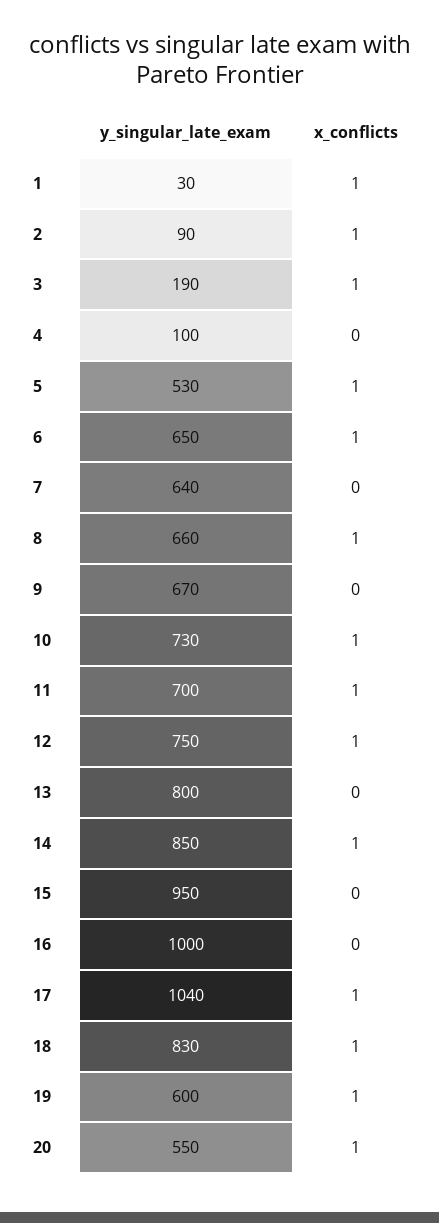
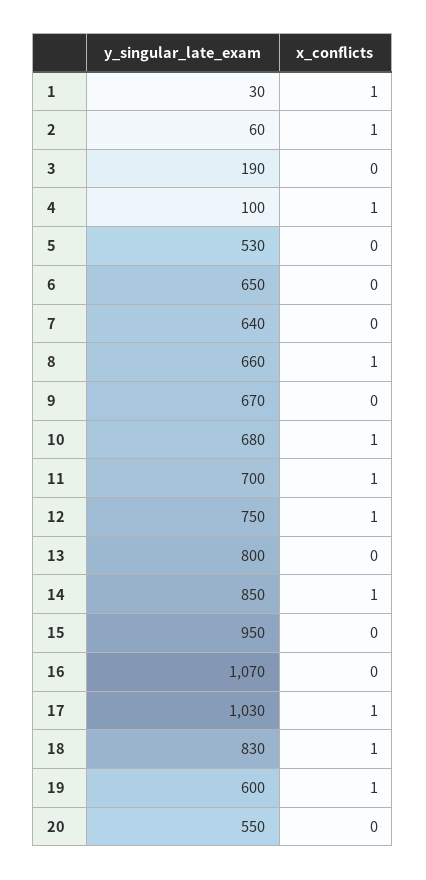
  {
    "y_singular_late_exam": {
      "1": 30,
-     "2": 90,
+     "2": 60,
      "3": 190,
      "4": 100,
      "5": 530,
      "6": 650,
      "7": 640,
      "8": 660,
      "9": 670,
-     "10": 730,
+     "10": 680,
      "11": 700,
      "12": 750,
      "13": 800,
      "14": 850,
      "15": 950,
-     "16": 1000,
+     "16": 1070,
-     "17": 1040,
+     "17": 1030,
      "18": 830,
      "19": 600,
      "20": 550
    },
    "x_conflicts": {
      "1": 1,
      "2": 1,
-     "3": 1,
+     "3": 0,
-     "4": 0,
+     "4": 1,
-     "5": 1,
+     "5": 0,
-     "6": 1,
+     "6": 0,
      "7": 0,
      "8": 1,
      "9": 0,
      "10": 1,
      "11": 1,
      "12": 1,
      "13": 0,
      "14": 1,
      "15": 0,
      "16": 0,
      "17": 1,
      "18": 1,
      "19": 1,
-     "20": 1
+     "20": 0
    }
  }

